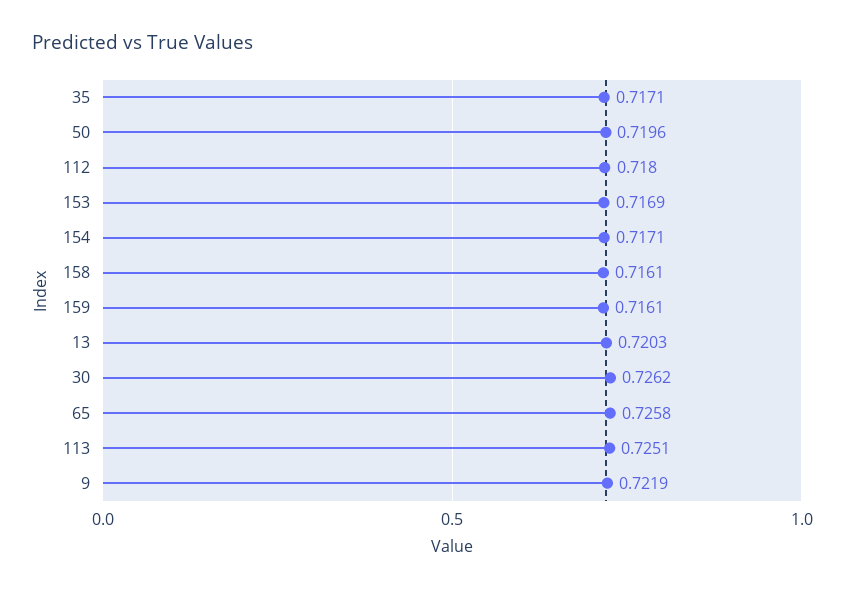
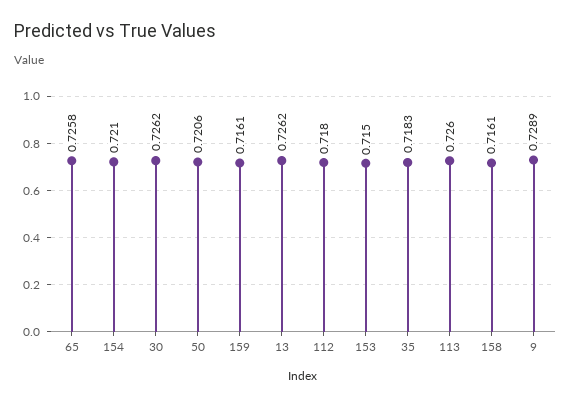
  {
-   "35": 0.7171,
+   "35": 0.7183,
-   "50": 0.7196,
+   "50": 0.7206,
    "112": 0.718,
-   "153": 0.7169,
+   "153": 0.715,
-   "154": 0.7171,
+   "154": 0.721,
    "158": 0.7161,
    "159": 0.7161,
-   "13": 0.7203,
+   "13": 0.7262,
    "30": 0.7262,
    "65": 0.7258,
-   "113": 0.7251,
+   "113": 0.726,
-   "9": 0.7219
+   "9": 0.7289
  }

